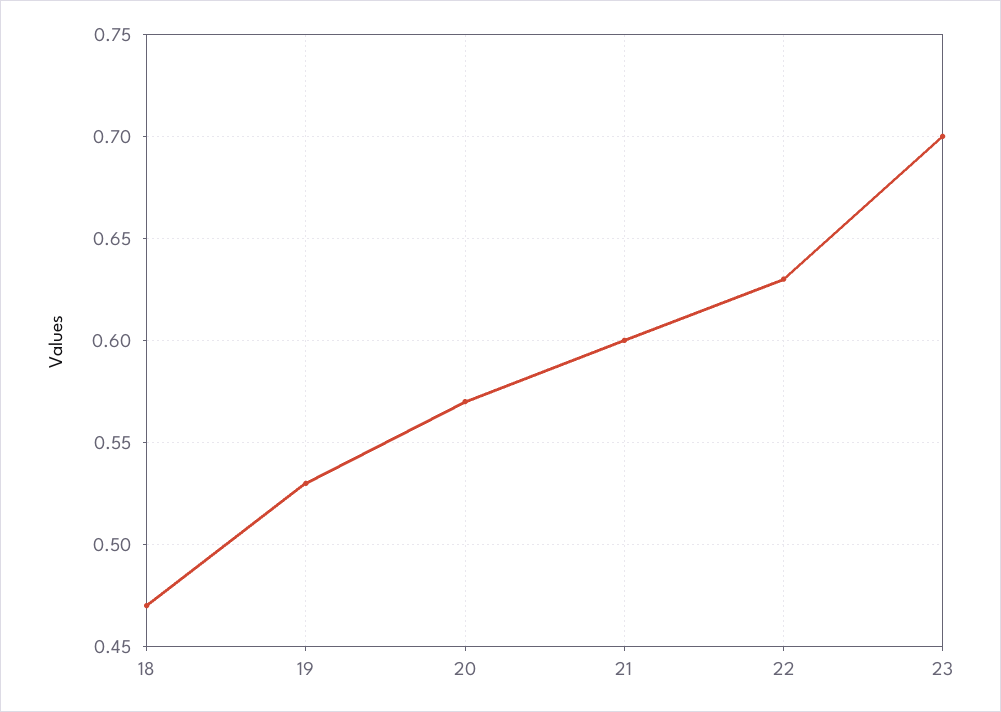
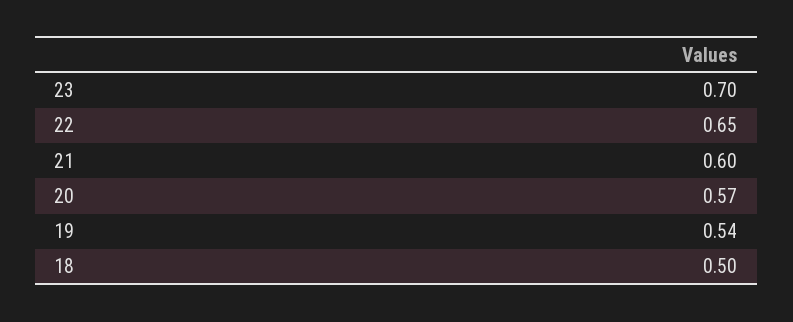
  {
-   "18": 0.47,
+   "18": 0.5,
-   "19": 0.53,
+   "19": 0.54,
    "20": 0.57,
    "21": 0.6,
-   "22": 0.63,
+   "22": 0.65,
    "23": 0.7
  }

